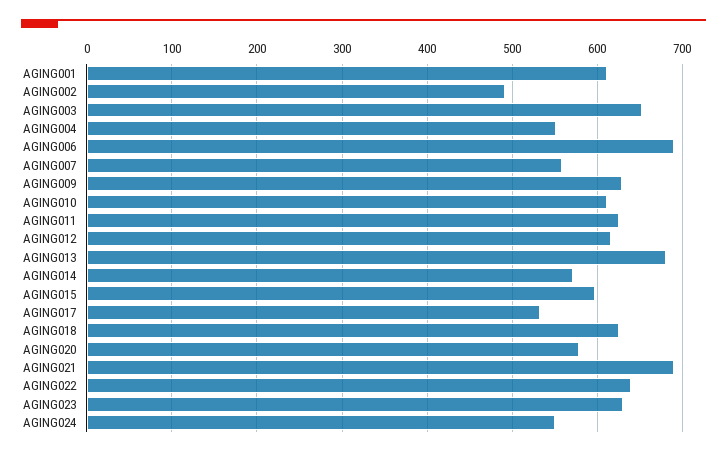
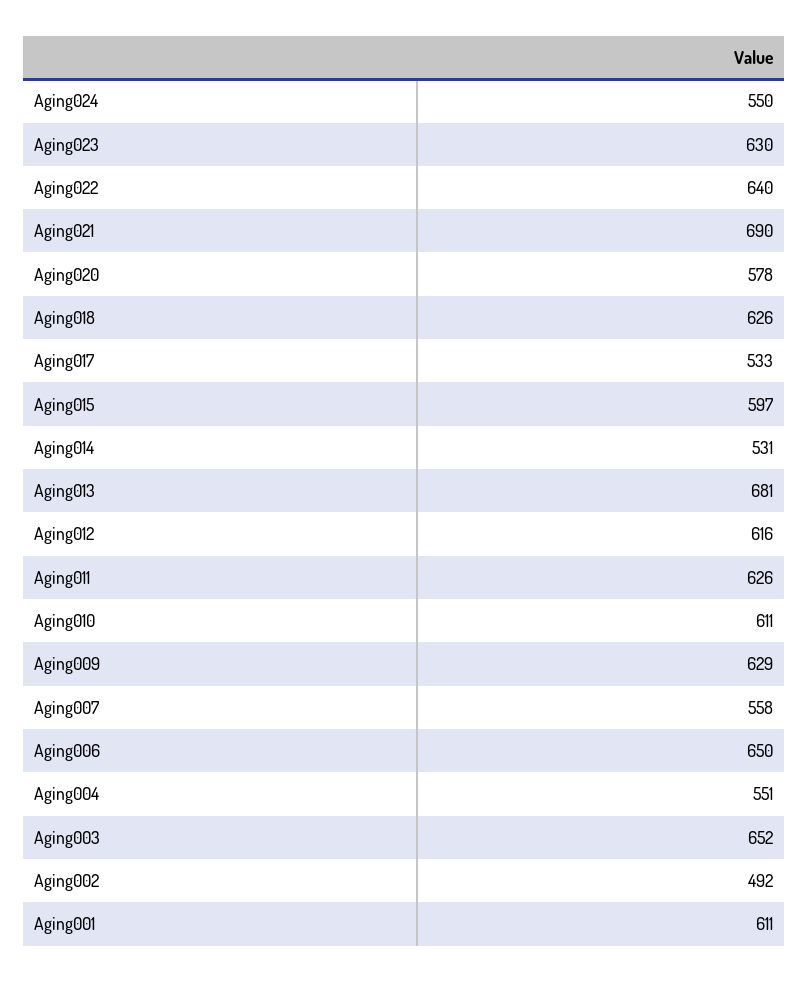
  {
    "AGING001": 611,
    "AGING002": 492,
    "AGING003": 652,
    "AGING004": 551,
-   "AGING006": 690,
+   "AGING006": 650,
    "AGING007": 558,
    "AGING009": 629,
    "AGING010": 611,
    "AGING011": 626,
    "AGING012": 616,
    "AGING013": 681,
-   "AGING014": 570,
+   "AGING014": 531,
    "AGING015": 597,
    "AGING017": 533,
    "AGING018": 626,
    "AGING020": 578,
    "AGING021": 690,
    "AGING022": 640,
    "AGING023": 630,
    "AGING024": 550
  }

